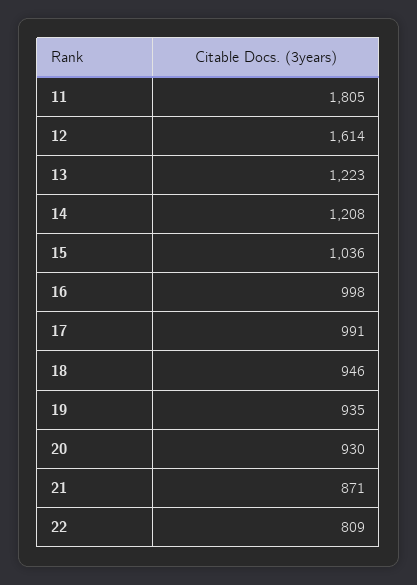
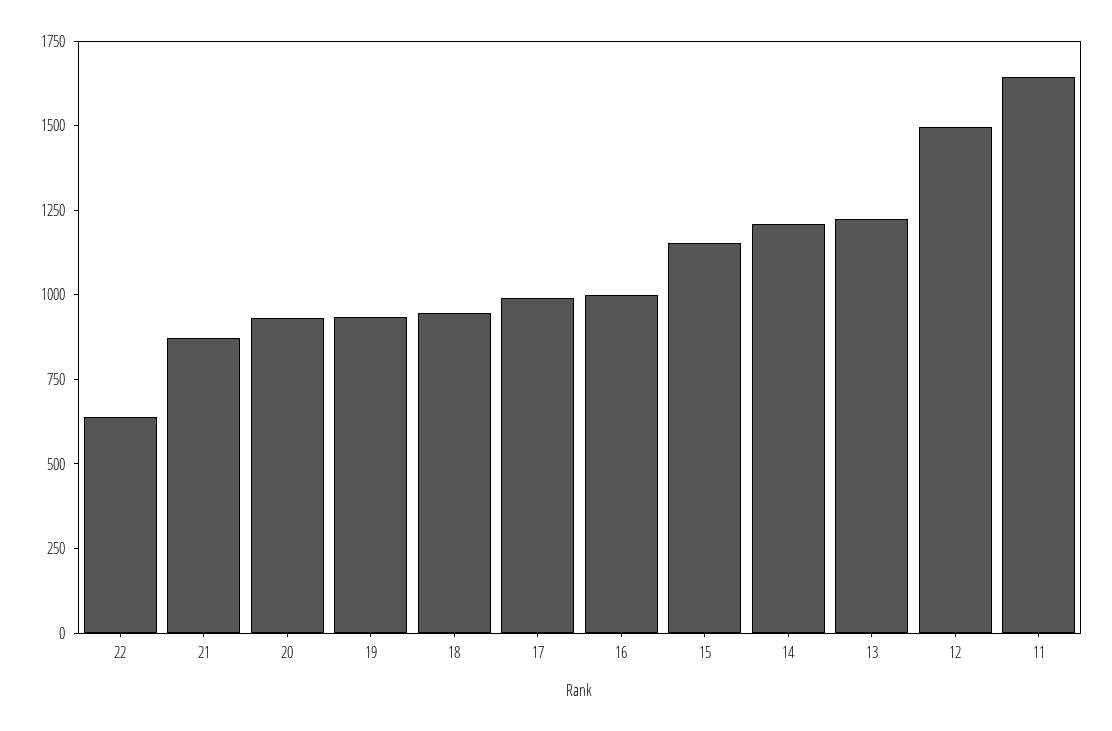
  {
-   "11": 1805,
+   "11": 1650,
-   "12": 1614,
+   "12": 1500,
    "13": 1223,
    "14": 1208,
-   "15": 1036,
+   "15": 1150,
    "16": 998,
    "17": 991,
    "18": 946,
    "19": 935,
    "20": 930,
    "21": 871,
-   "22": 809
+   "22": 650
  }

